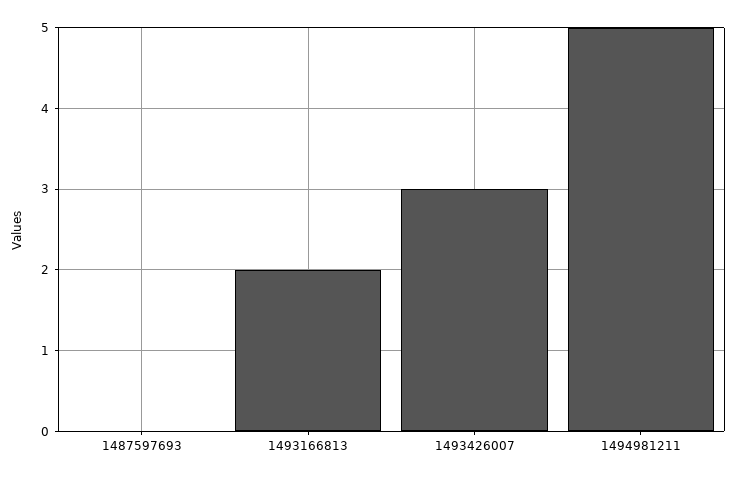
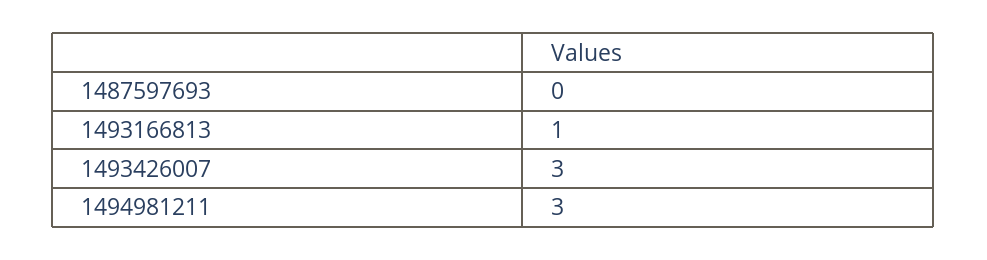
  {
    "1487597693": 0,
-   "1493166813": 2,
+   "1493166813": 1,
    "1493426007": 3,
-   "1494981211": 5
+   "1494981211": 3
  }

